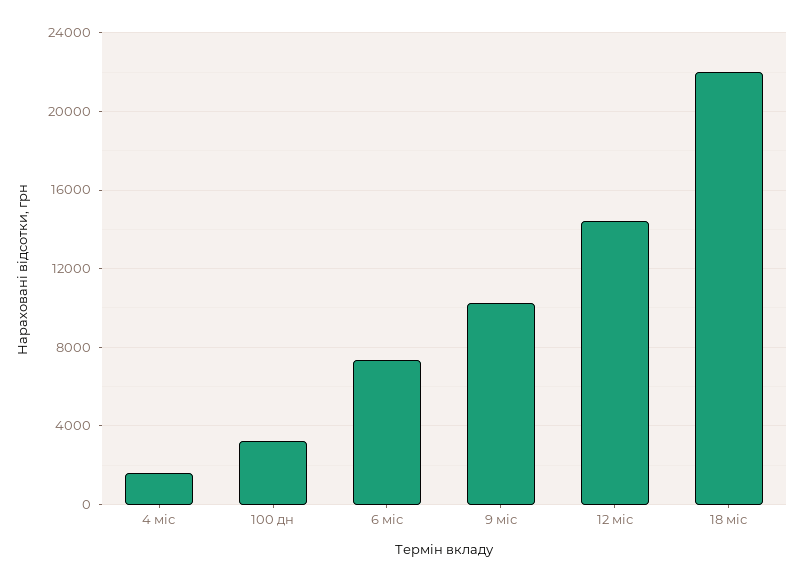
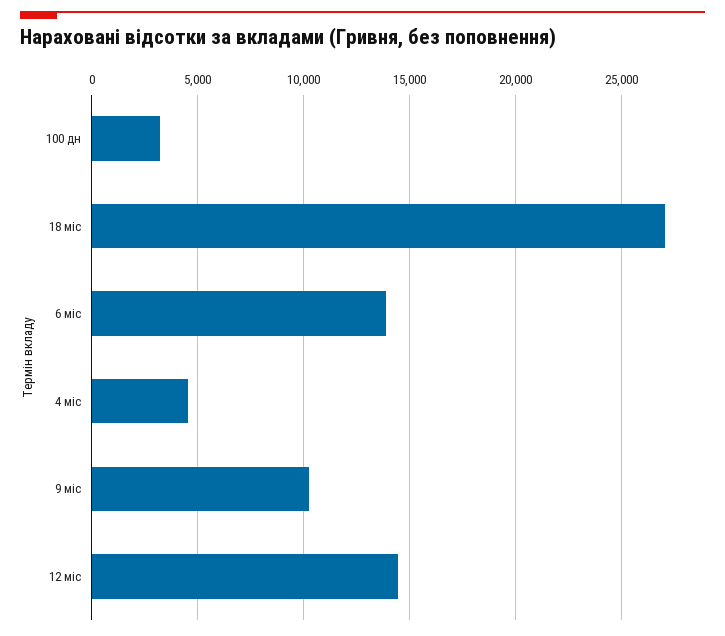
  {
-   "4 міс": 1500,
+   "4 міс": 4500,
    "100 дн": 3000,
-   "6 міс": 7500,
+   "6 міс": 14000,
    "9 міс": 10000,
    "12 міс": 14500,
-   "18 міс": 22000
+   "18 міс": 27000
  }

